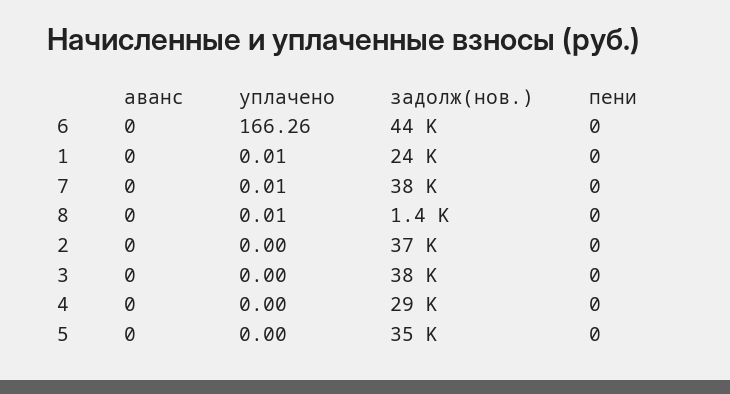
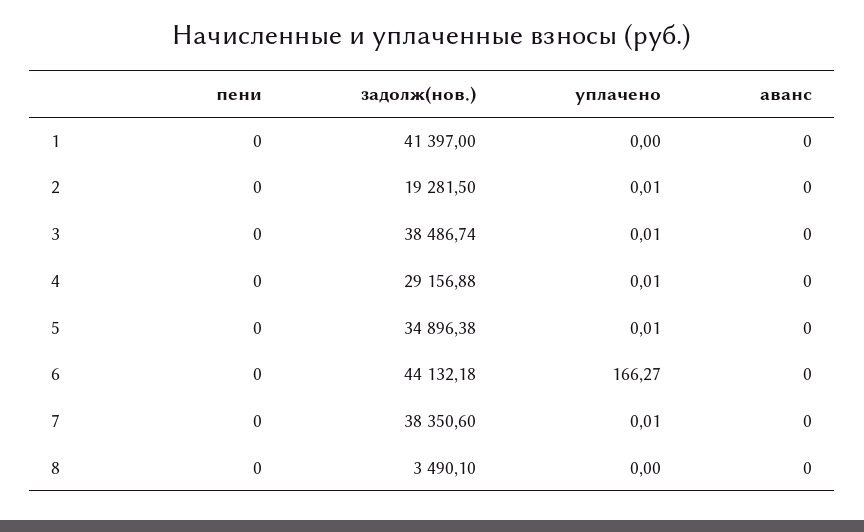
  {
    "аванс": {
      "6": 0,
      "1": 0,
      "7": 0,
      "8": 0,
      "2": 0,
      "3": 0,
      "4": 0,
      "5": 0
    },
    "уплачено": {
-     "6": 166.26,
+     "6": 166.27,
-     "1": 0.01,
+     "1": 0,
      "7": 0.01,
-     "8": 0.01,
+     "8": 0,
-     "2": 0,
+     "2": 0.01,
-     "3": 0,
+     "3": 0.01,
-     "4": 0,
+     "4": 0.01,
-     "5": 0
+     "5": 0.01
    },
    "задолж(нов.)": {
      "6": 44132.18,
-     "1": 24000,
+     "1": 41397,
      "7": 38350.6,
-     "8": 1400,
+     "8": 3490.1,
-     "2": 37000,
+     "2": 19281.5,
      "3": 38486.74,
      "4": 29156.88,
      "5": 34896.38
    },
    "пени": {
      "6": 0,
      "1": 0,
      "7": 0,
      "8": 0,
      "2": 0,
      "3": 0,
      "4": 0,
      "5": 0
    }
  }

